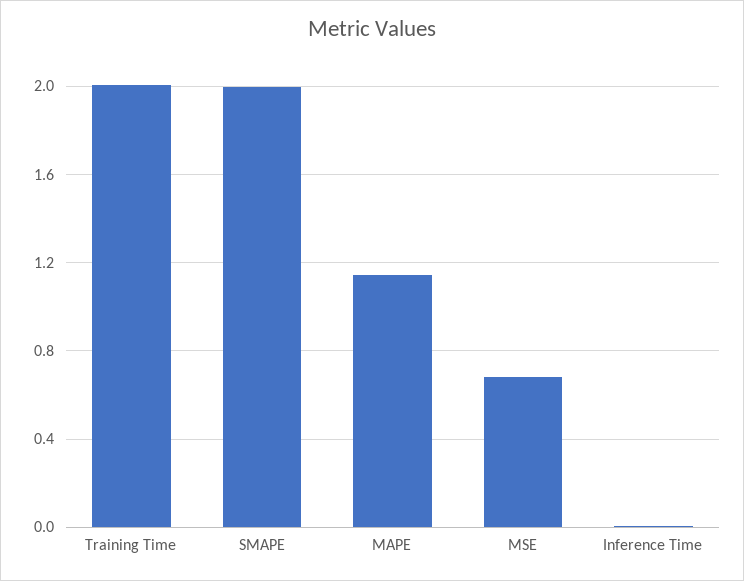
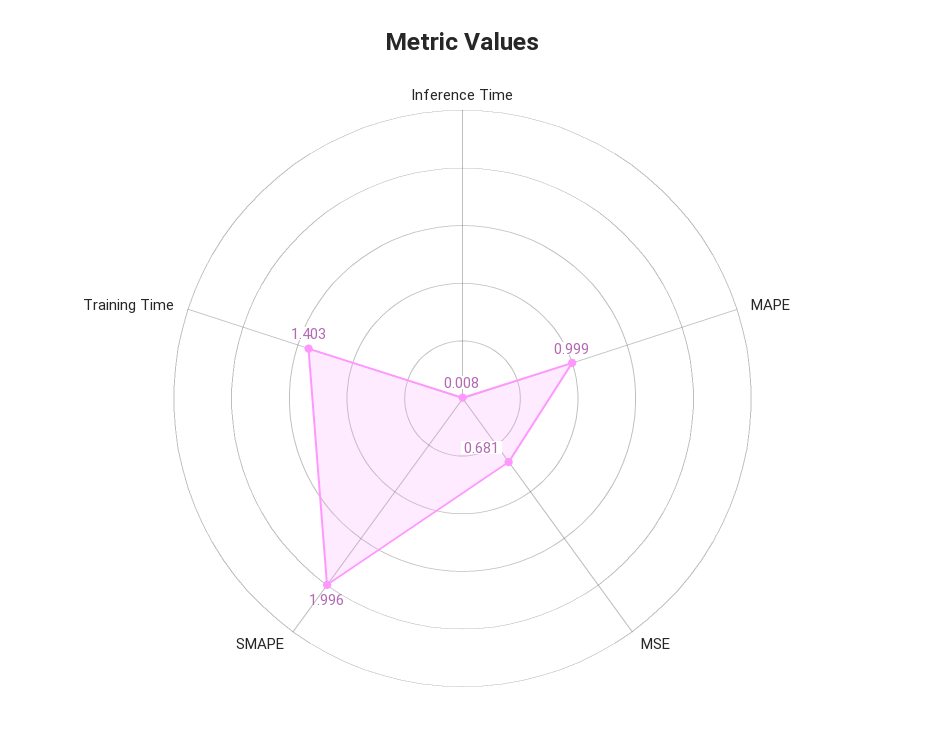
  {
-   "Training Time": 2,
+   "Training Time": 1.403,
    "SMAPE": 1.996,
-   "MAPE": 1.15,
+   "MAPE": 0.999,
    "MSE": 0.681,
    "Inference Time": 0.008
  }

